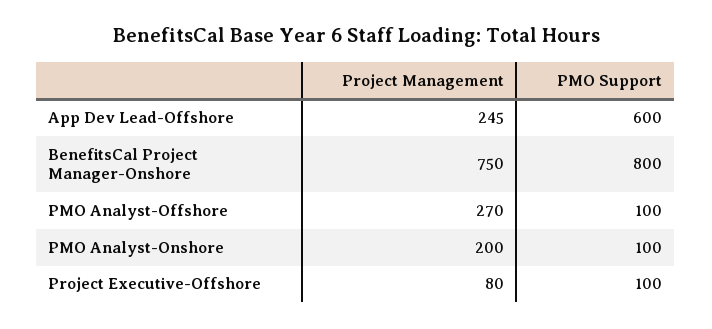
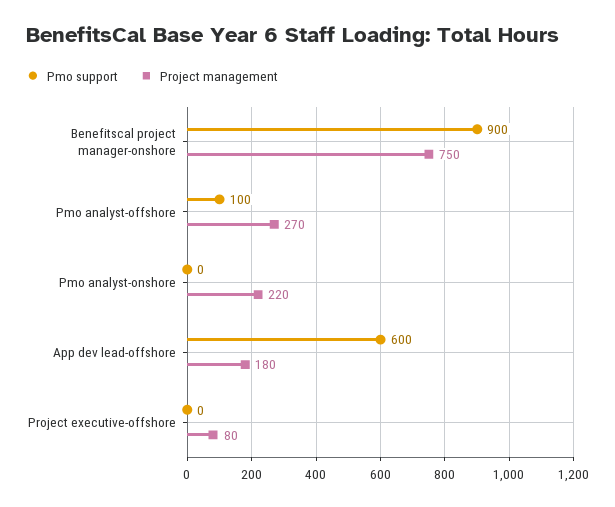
  {
    "Project Management": {
-     "App Dev Lead-Offshore": 245,
+     "App Dev Lead-Offshore": 180,
      "BenefitsCal Project Manager-Onshore": 750,
      "PMO Analyst-Offshore": 270,
-     "PMO Analyst-Onshore": 200,
+     "PMO Analyst-Onshore": 220,
      "Project Executive-Offshore": 80
    },
    "PMO Support": {
      "App Dev Lead-Offshore": 600,
-     "BenefitsCal Project Manager-Onshore": 800,
+     "BenefitsCal Project Manager-Onshore": 900,
      "PMO Analyst-Offshore": 100,
-     "PMO Analyst-Onshore": 100,
+     "PMO Analyst-Onshore": 0,
-     "Project Executive-Offshore": 100
+     "Project Executive-Offshore": 0
    }
  }

